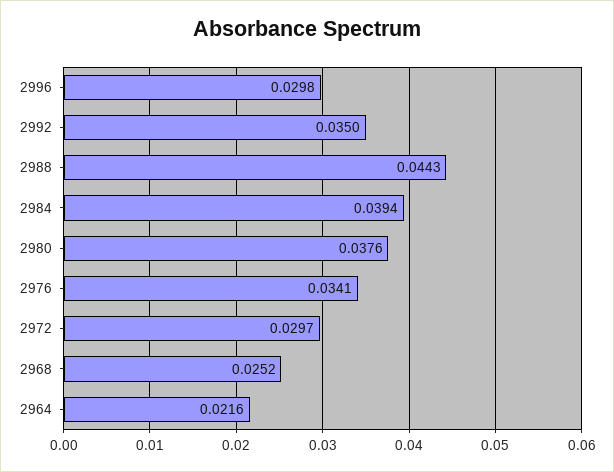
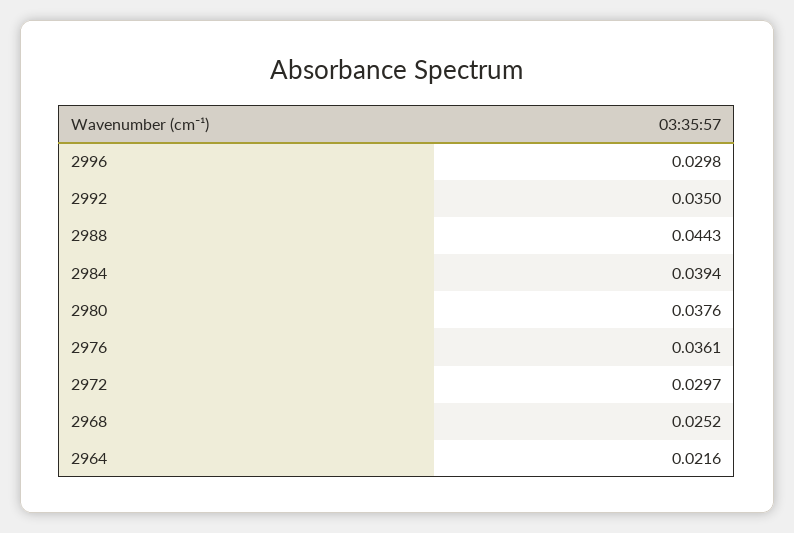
  {
    "2996": 0.0298,
    "2992": 0.035,
    "2988": 0.0443,
    "2984": 0.0394,
    "2980": 0.0376,
-   "2976": 0.0341,
+   "2976": 0.0361,
    "2972": 0.0297,
    "2968": 0.0252,
    "2964": 0.0216
  }

